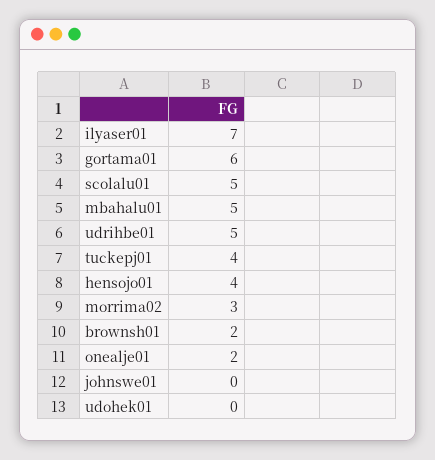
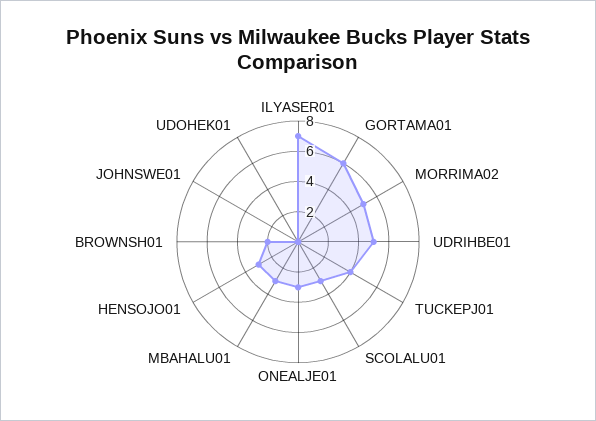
  {
    "ilyaser01": 7,
    "gortama01": 6,
-   "scolalu01": 5,
+   "scolalu01": 3,
-   "mbahalu01": 5,
+   "mbahalu01": 3,
    "udrihbe01": 5,
    "tuckepj01": 4,
-   "hensojo01": 4,
+   "hensojo01": 3,
-   "morrima02": 3,
+   "morrima02": 5,
    "brownsh01": 2,
-   "onealje01": 2,
+   "onealje01": 3,
    "johnswe01": 0,
    "udohek01": 0
  }

